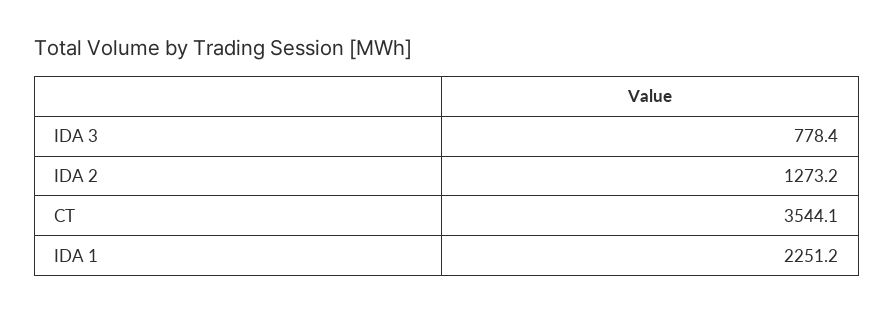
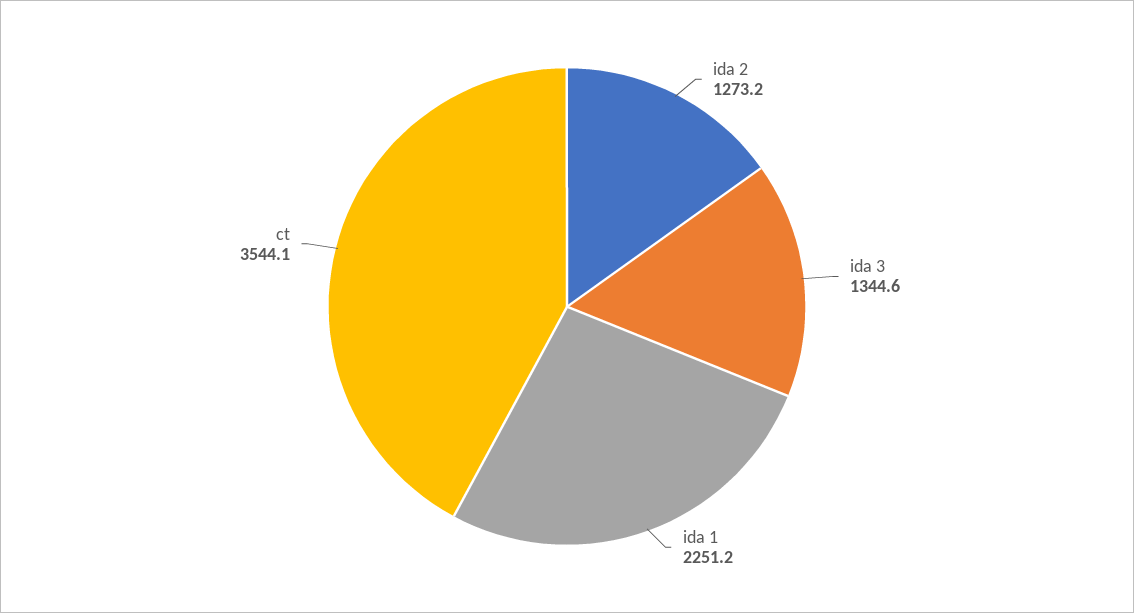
  {
-   "IDA 3": 778.4,
+   "IDA 3": 1344.6,
    "IDA 2": 1273.2,
    "CT": 3544.1,
    "IDA 1": 2251.2
  }

